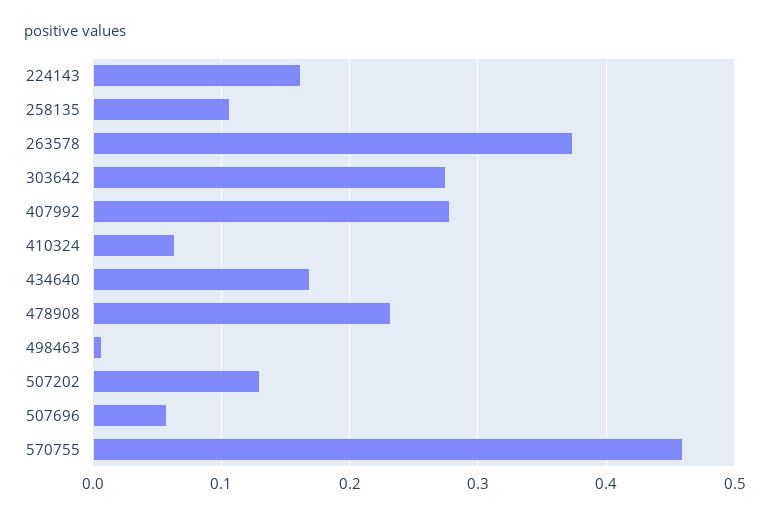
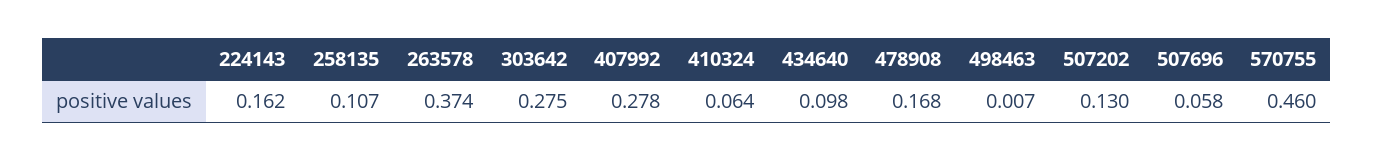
  {
    "224143": 0.162,
    "258135": 0.107,
    "263578": 0.374,
    "303642": 0.275,
    "407992": 0.278,
    "410324": 0.064,
-   "434640": 0.17,
+   "434640": 0.098,
-   "478908": 0.23,
+   "478908": 0.168,
    "498463": 0.007,
    "507202": 0.13,
    "507696": 0.058,
    "570755": 0.46
  }

